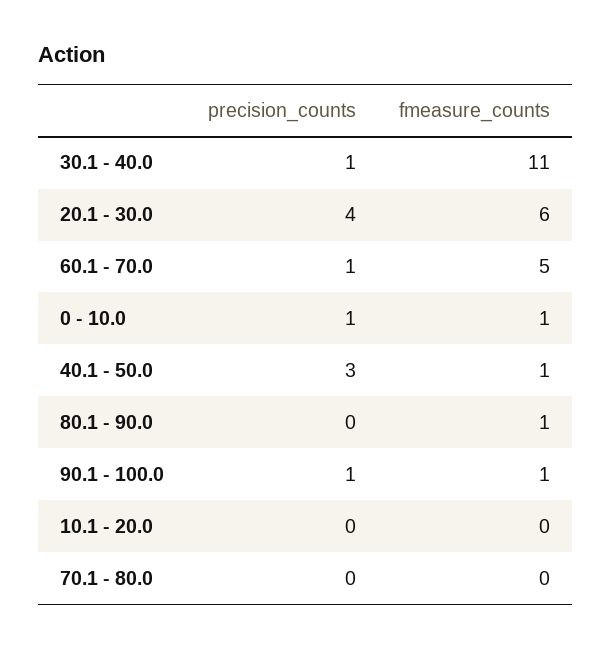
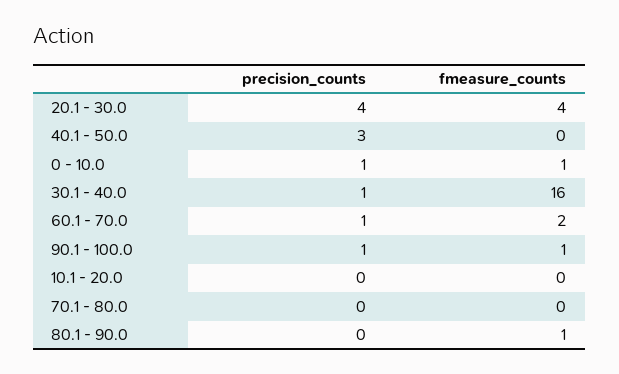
  {
    "precision_counts": {
      "30.1 - 40.0": 1,
      "20.1 - 30.0": 4,
      "60.1 - 70.0": 1,
      "0 - 10.0": 1,
      "40.1 - 50.0": 3,
      "80.1 - 90.0": 0,
      "90.1 - 100.0": 1,
      "10.1 - 20.0": 0,
      "70.1 - 80.0": 0
    },
    "fmeasure_counts": {
-     "30.1 - 40.0": 11,
+     "30.1 - 40.0": 16,
-     "20.1 - 30.0": 6,
+     "20.1 - 30.0": 4,
-     "60.1 - 70.0": 5,
+     "60.1 - 70.0": 2,
      "0 - 10.0": 1,
-     "40.1 - 50.0": 1,
+     "40.1 - 50.0": 0,
      "80.1 - 90.0": 1,
      "90.1 - 100.0": 1,
      "10.1 - 20.0": 0,
      "70.1 - 80.0": 0
    }
  }

